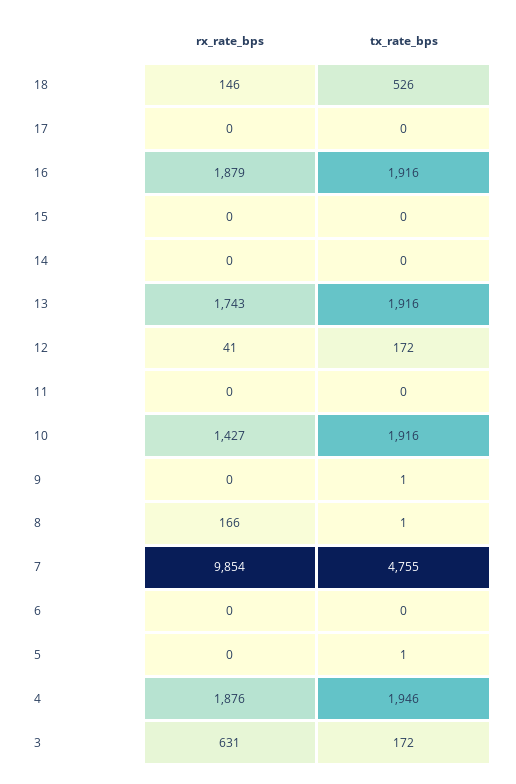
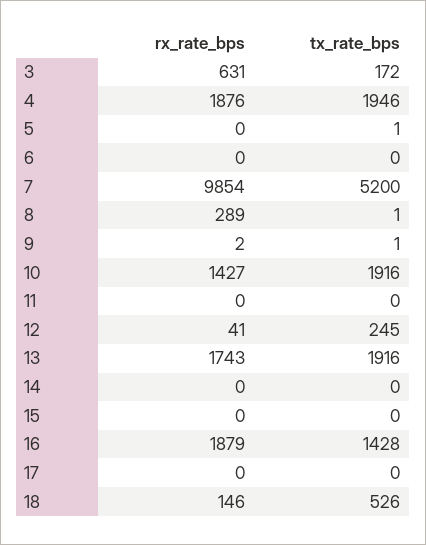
  {
    "rx_rate_bps": {
      "18": 146,
      "17": 0,
      "16": 1879,
      "15": 0,
      "14": 0,
      "13": 1743,
      "12": 41,
      "11": 0,
      "10": 1427,
-     "9": 0,
+     "9": 2,
-     "8": 166,
+     "8": 289,
      "7": 9854,
      "6": 0,
      "5": 0,
      "4": 1876,
      "3": 631
    },
    "tx_rate_bps": {
      "18": 526,
      "17": 0,
-     "16": 1916,
+     "16": 1428,
      "15": 0,
      "14": 0,
      "13": 1916,
-     "12": 172,
+     "12": 245,
      "11": 0,
      "10": 1916,
      "9": 1,
      "8": 1,
-     "7": 4755,
+     "7": 5200,
      "6": 0,
      "5": 1,
      "4": 1946,
      "3": 172
    }
  }

